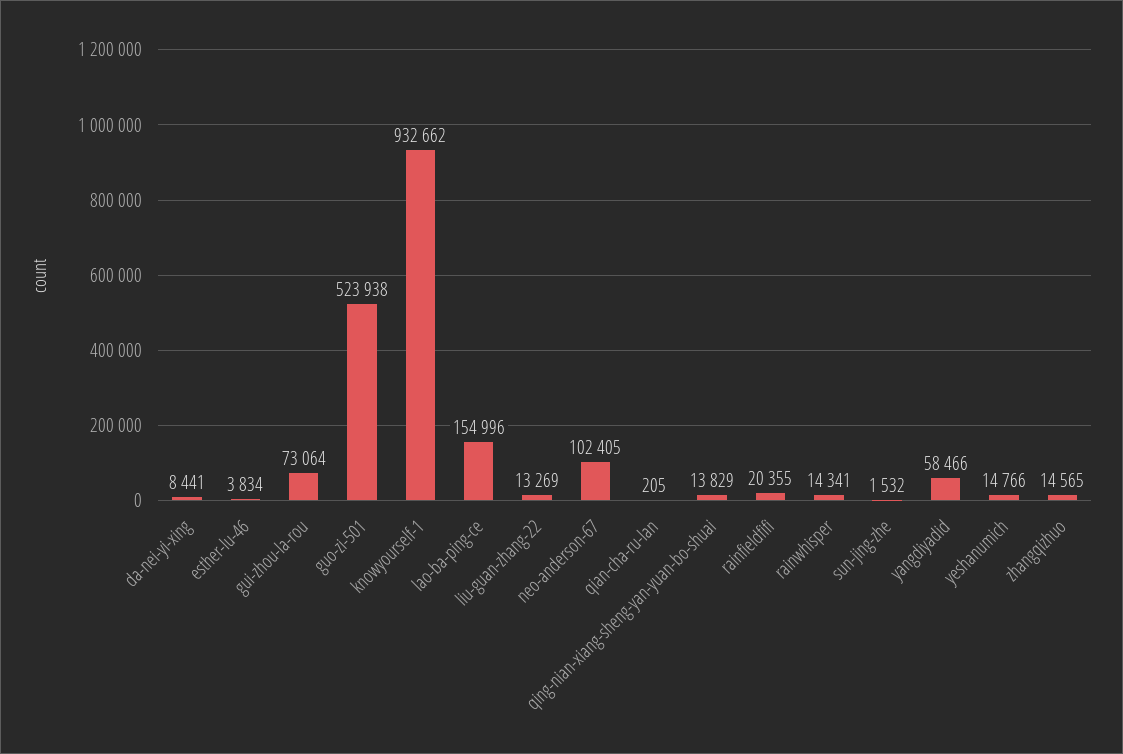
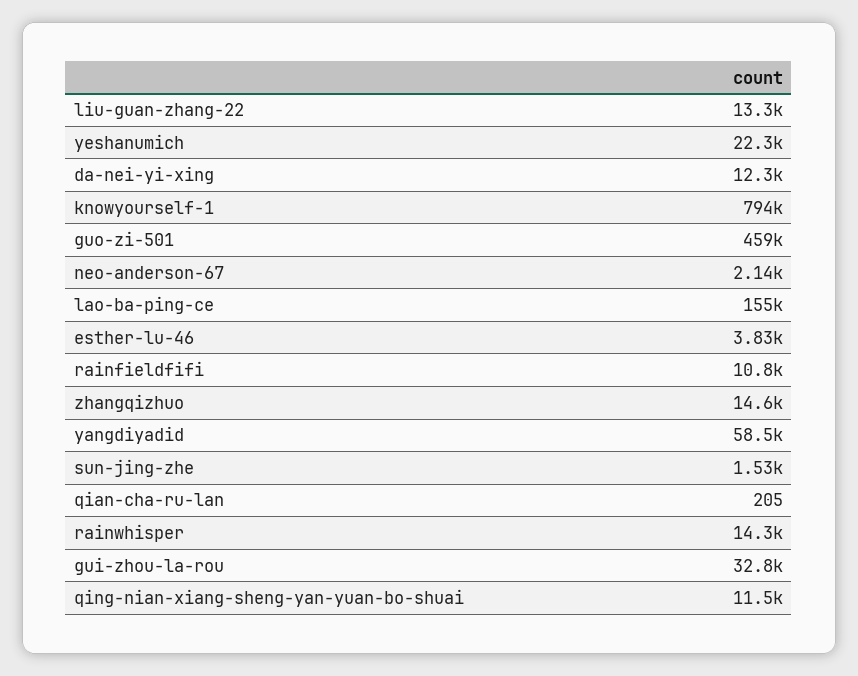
  {
-   "da-nei-yi-xing": 8441,
+   "da-nei-yi-xing": 12300,
    "esther-lu-46": 3834,
-   "gui-zhou-la-rou": 73064,
+   "gui-zhou-la-rou": 32800,
-   "guo-zi-501": 523938,
+   "guo-zi-501": 459000,
-   "knowyourself-1": 932662,
+   "knowyourself-1": 794000,
    "lao-ba-ping-ce": 154996,
    "liu-guan-zhang-22": 13269,
-   "neo-anderson-67": 102405,
+   "neo-anderson-67": 2140,
    "qian-cha-ru-lan": 205,
-   "qing-nian-xiang-sheng-yan-yuan-bo-shuai": 13829,
+   "qing-nian-xiang-sheng-yan-yuan-bo-shuai": 11500,
-   "rainfieldfifi": 20355,
+   "rainfieldfifi": 10800,
    "rainwhisper": 14341,
    "sun-jing-zhe": 1532,
    "yangdiyadid": 58466,
-   "yeshanumich": 14766,
+   "yeshanumich": 22300,
    "zhangqizhuo": 14565
  }

